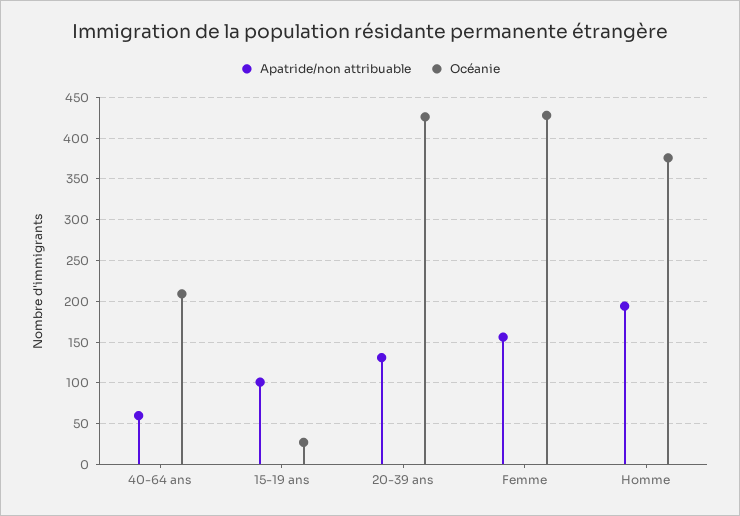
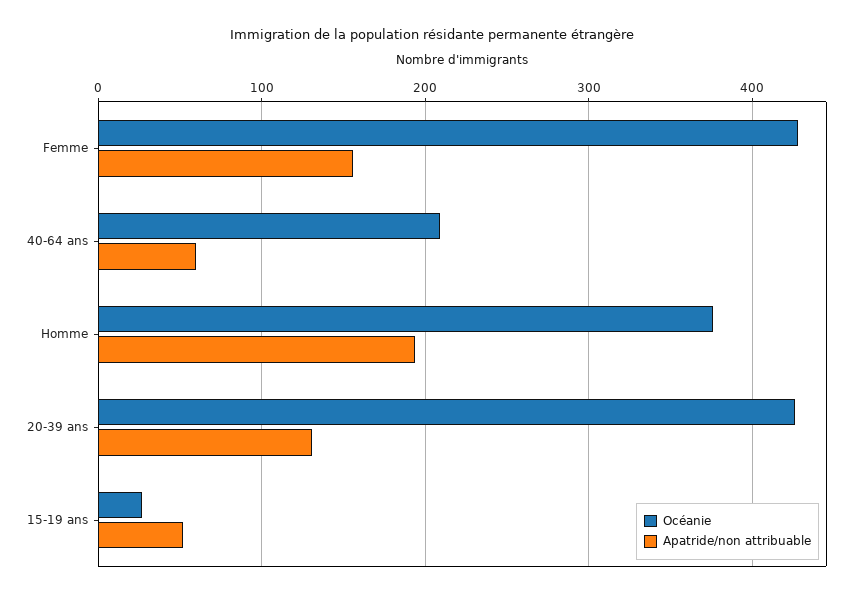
  {
    "Apatride/non attribuable": {
      "40-64 ans": 60,
-     "15-19 ans": 100,
+     "15-19 ans": 50,
      "20-39 ans": 130,
      "Femme": 160,
      "Homme": 190
    },
    "Océanie": {
      "40-64 ans": 210,
      "15-19 ans": 30,
      "20-39 ans": 430,
      "Femme": 430,
      "Homme": 380
    }
  }

